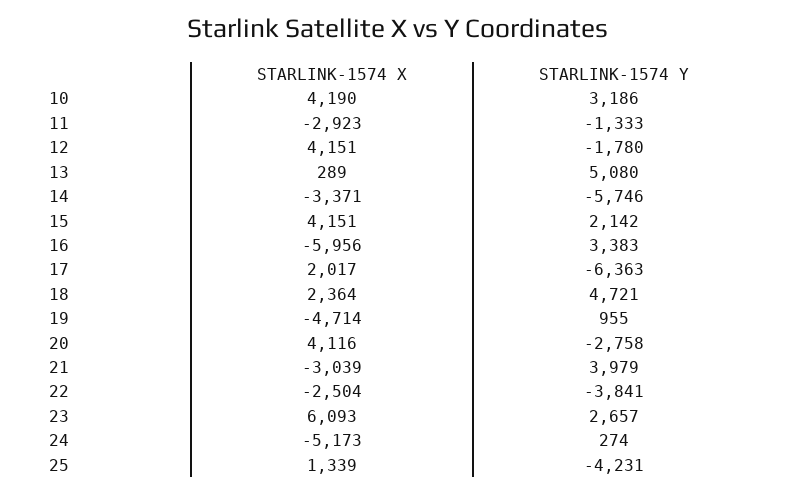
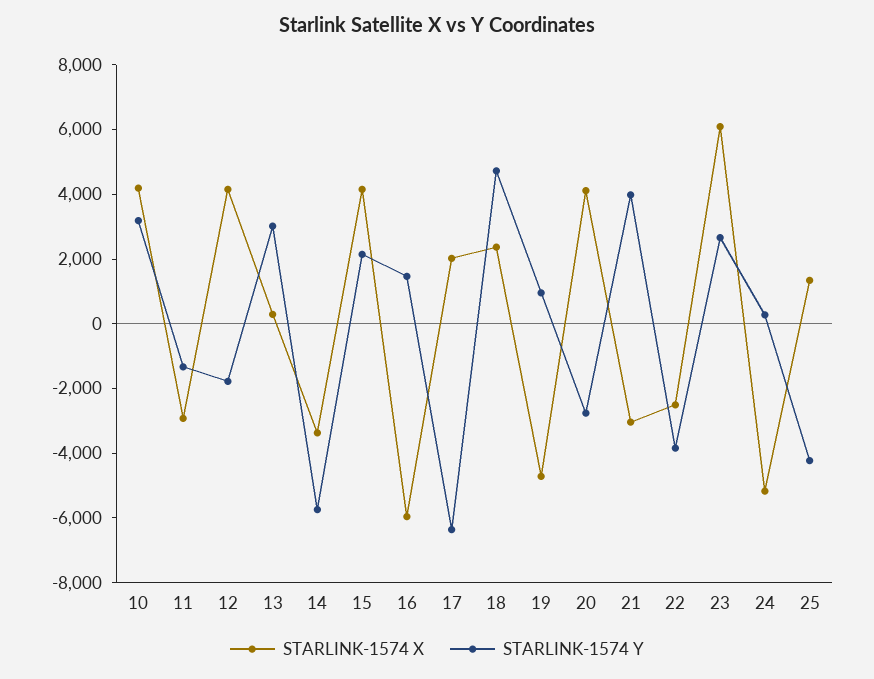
  {
    "STARLINK-1574 X": {
      "10": 4190,
      "11": -2923,
      "12": 4151,
      "13": 289,
      "14": -3371,
      "15": 4151,
      "16": -5956,
      "17": 2017,
      "18": 2364,
      "19": -4714,
      "20": 4116,
      "21": -3039,
      "22": -2504,
      "23": 6093,
      "24": -5173,
      "25": 1339
    },
    "STARLINK-1574 Y": {
      "10": 3186,
      "11": -1333,
      "12": -1780,
-     "13": 5080,
+     "13": 3000,
      "14": -5746,
      "15": 2142,
-     "16": 3383,
+     "16": 1500,
      "17": -6363,
      "18": 4721,
      "19": 955,
      "20": -2758,
      "21": 3979,
      "22": -3841,
      "23": 2657,
      "24": 274,
      "25": -4231
    }
  }

